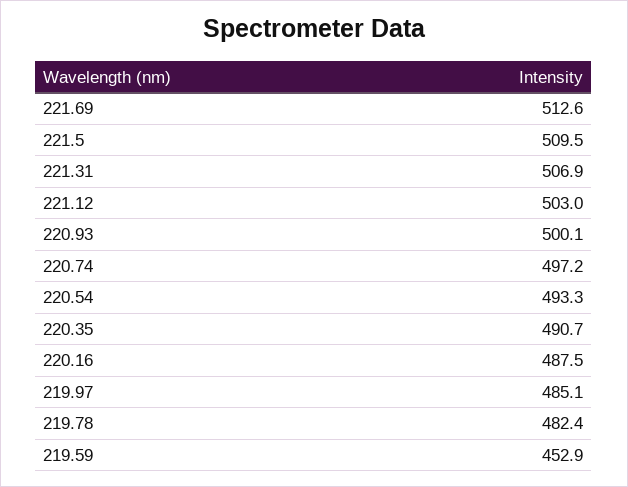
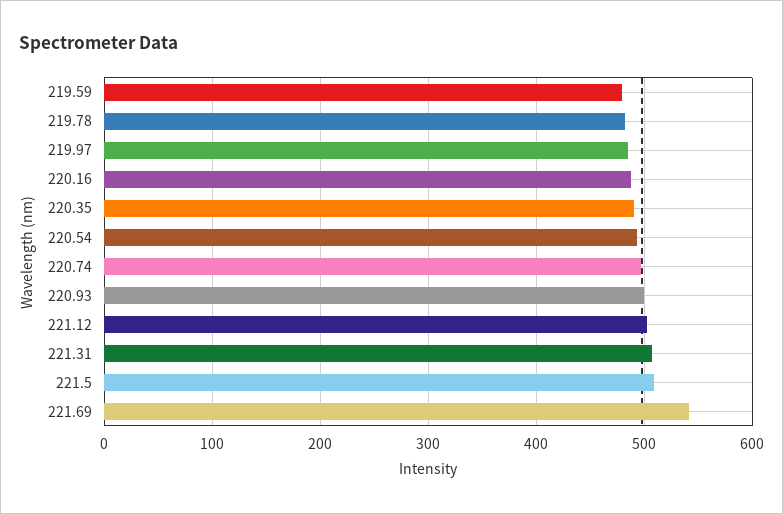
  {
-   "221.69": 512.6,
+   "221.69": 540,
    "221.5": 509.5,
    "221.31": 506.9,
    "221.12": 503,
    "220.93": 500.1,
    "220.74": 497.2,
    "220.54": 493.3,
    "220.35": 490.7,
    "220.16": 487.5,
    "219.97": 485.1,
    "219.78": 482.4,
-   "219.59": 452.9
+   "219.59": 480
  }

